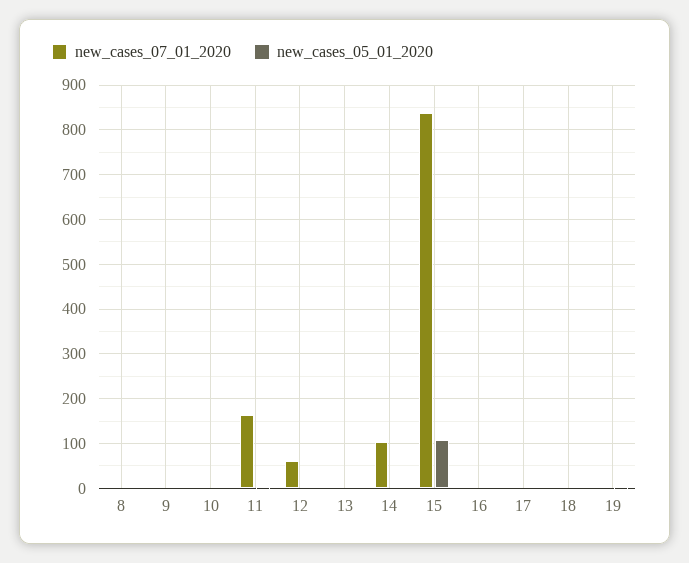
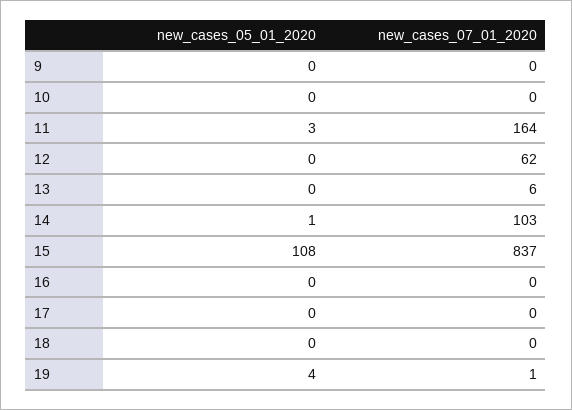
  {
    "new_cases_07_01_2020": {
-     "8": 0,
      "9": 0,
      "10": 0,
      "11": 164,
      "12": 62,
      "13": 6,
      "14": 103,
      "15": 837,
      "16": 0,
      "17": 0,
      "18": 0,
      "19": 1
    },
    "new_cases_05_01_2020": {
-     "8": 0,
      "9": 0,
      "10": 0,
      "11": 3,
      "12": 0,
      "13": 0,
      "14": 1,
      "15": 108,
      "16": 0,
      "17": 0,
      "18": 0,
      "19": 4
    }
  }

